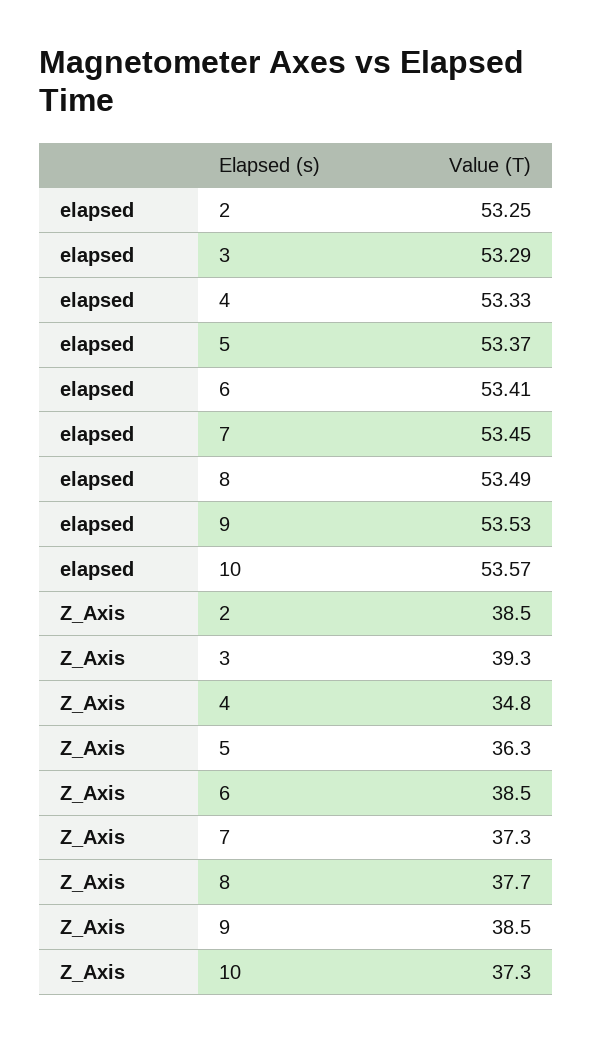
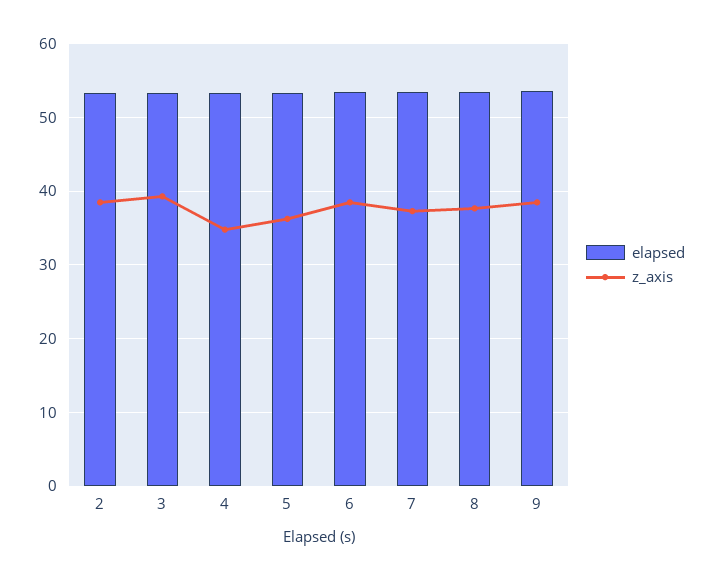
  {
    "elapsed": {
      "2": 53.25,
      "3": 53.29,
      "4": 53.33,
      "5": 53.37,
      "6": 53.41,
      "7": 53.45,
      "8": 53.49,
-     "9": 53.53,
+     "9": 53.53
-     "10": 53.57
    },
    "Z_Axis": {
      "2": 38.5,
      "3": 39.3,
      "4": 34.8,
      "5": 36.3,
      "6": 38.5,
      "7": 37.3,
      "8": 37.7,
-     "9": 38.5,
+     "9": 38.5
-     "10": 37.3
    }
  }

